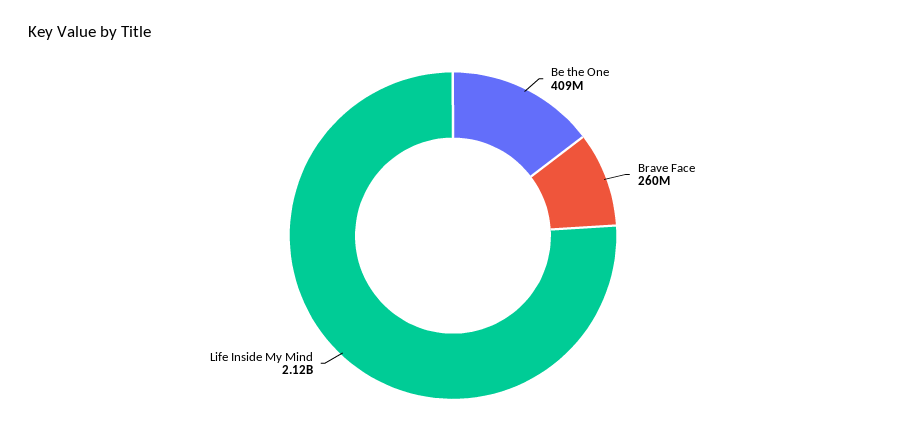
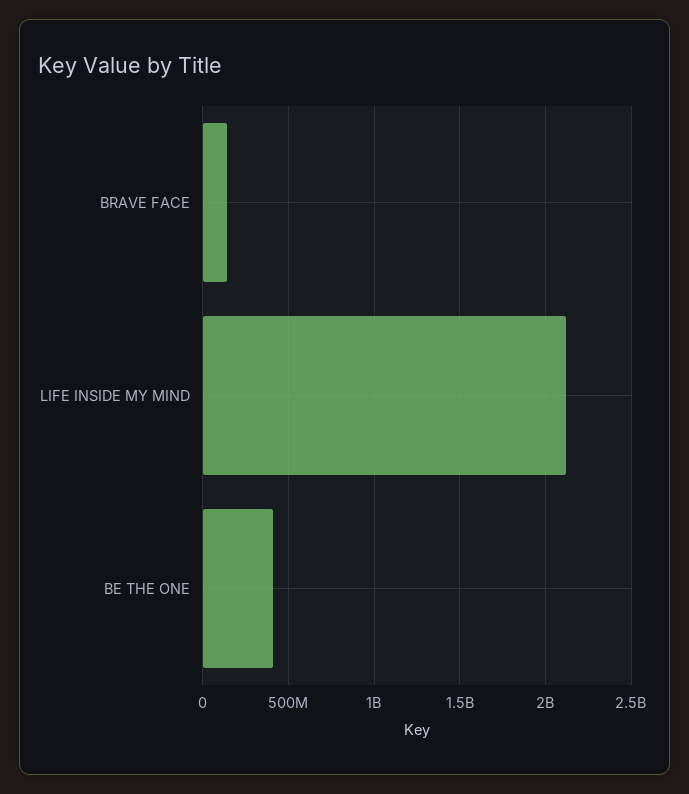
  {
    "Be the One": 409000000,
-   "Brave Face": 260000000,
+   "Brave Face": 150000000,
    "Life Inside My Mind": 2120000000
  }

